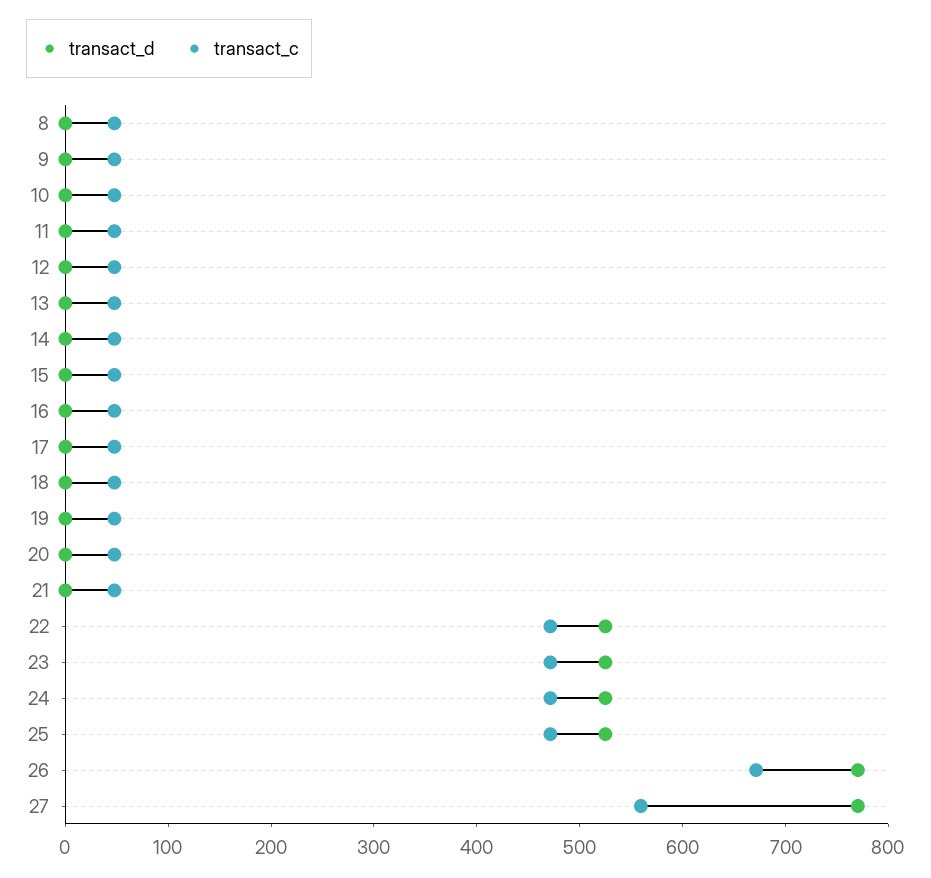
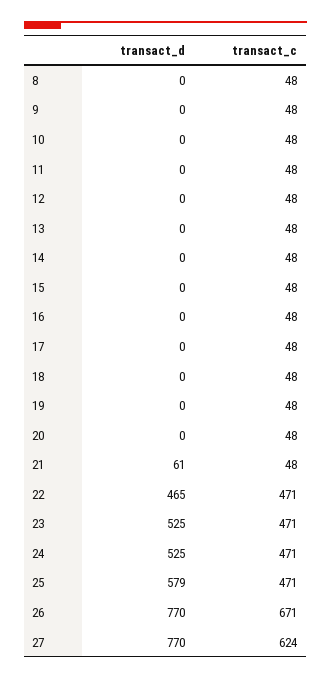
  {
    "transact_d": {
      "8": 0,
      "9": 0,
      "10": 0,
      "11": 0,
      "12": 0,
      "13": 0,
      "14": 0,
      "15": 0,
      "16": 0,
      "17": 0,
      "18": 0,
      "19": 0,
      "20": 0,
-     "21": 0,
+     "21": 61,
-     "22": 520,
+     "22": 465,
      "23": 525,
      "24": 525,
-     "25": 520,
+     "25": 579,
      "26": 770,
      "27": 770
    },
    "transact_c": {
      "8": 48,
      "9": 48,
      "10": 48,
      "11": 48,
      "12": 48,
      "13": 48,
      "14": 48,
      "15": 48,
      "16": 48,
      "17": 48,
      "18": 48,
      "19": 48,
      "20": 48,
      "21": 48,
      "22": 471,
      "23": 471,
      "24": 471,
      "25": 471,
      "26": 671,
-     "27": 560
+     "27": 624
    }
  }

